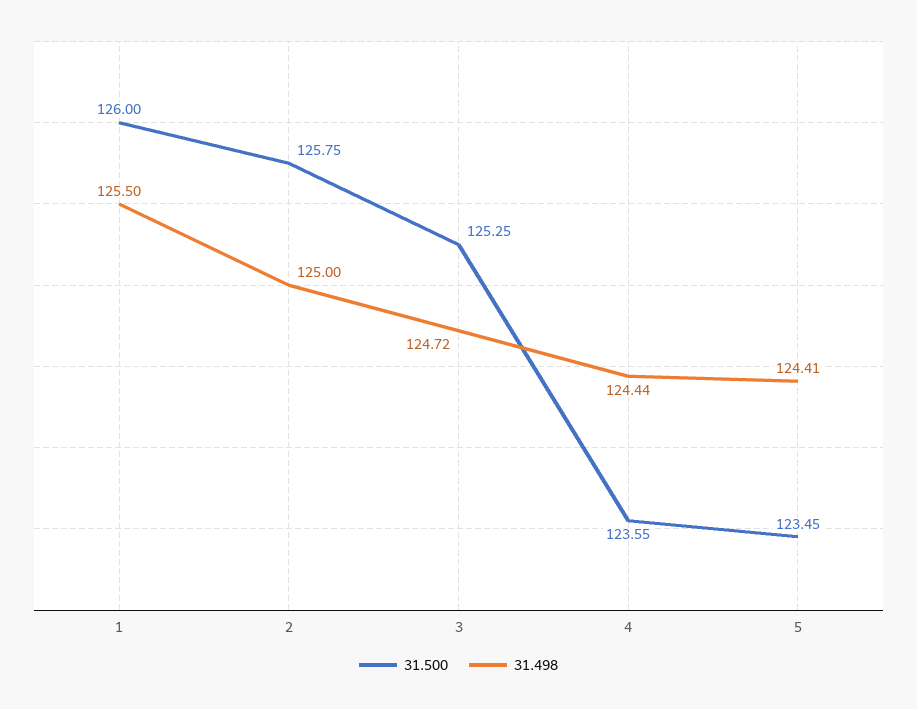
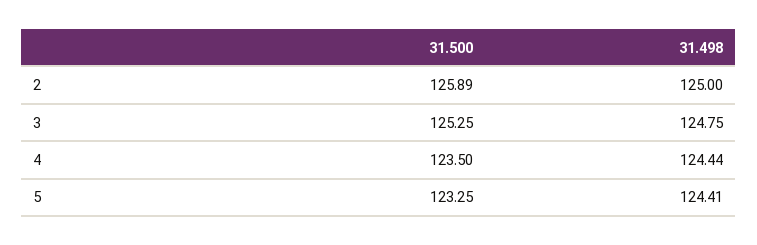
  {
    "31.500": {
-     "1": 126,
-     "2": 125.75,
+     "2": 125.89,
      "3": 125.25,
-     "4": 123.55,
+     "4": 123.5,
-     "5": 123.45
+     "5": 123.25
    },
    "31.498": {
-     "1": 125.5,
      "2": 125,
-     "3": 124.72,
+     "3": 124.75,
      "4": 124.44,
      "5": 124.41
    }
  }

